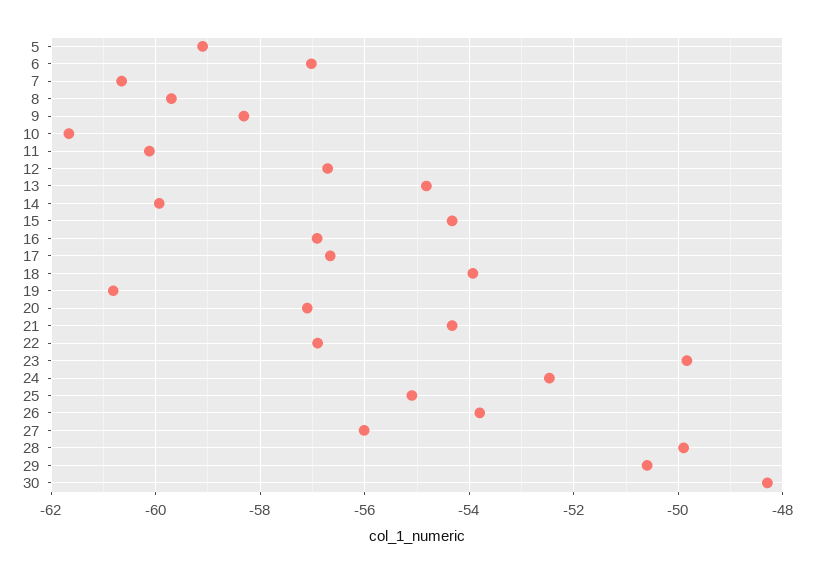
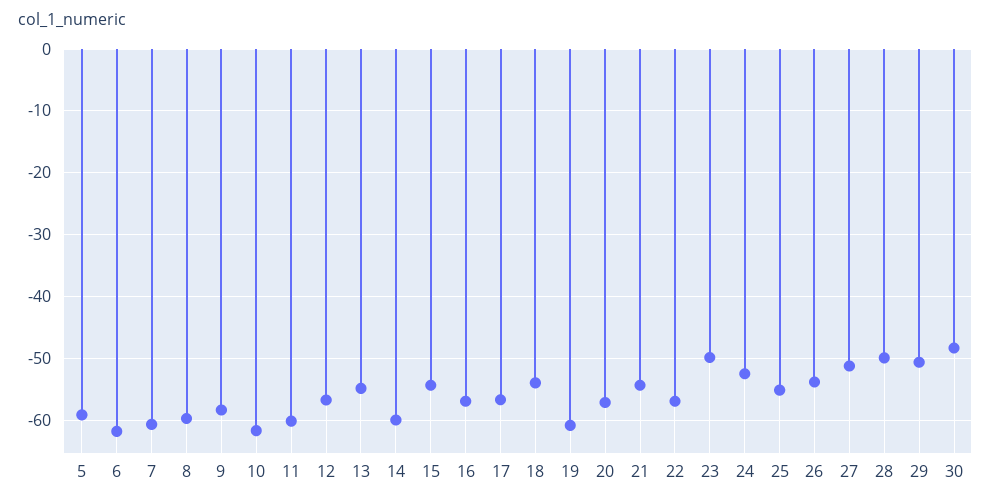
  {
    "5": -59.2,
-   "6": -57,
+   "6": -62,
    "7": -60.6,
    "8": -59.8,
    "9": -58.4,
    "10": -61.6,
    "11": -60.2,
    "12": -56.8,
    "13": -54.8,
    "14": -60,
    "15": -54.4,
    "16": -57,
    "17": -56.6,
    "18": -54,
    "19": -60.8,
    "20": -57.2,
    "21": -54.4,
    "22": -57,
    "23": -49.8,
    "24": -52.4,
    "25": -55.2,
    "26": -53.8,
-   "27": -56,
+   "27": -51,
    "28": -50,
    "29": -50.6,
    "30": -48.4
  }

